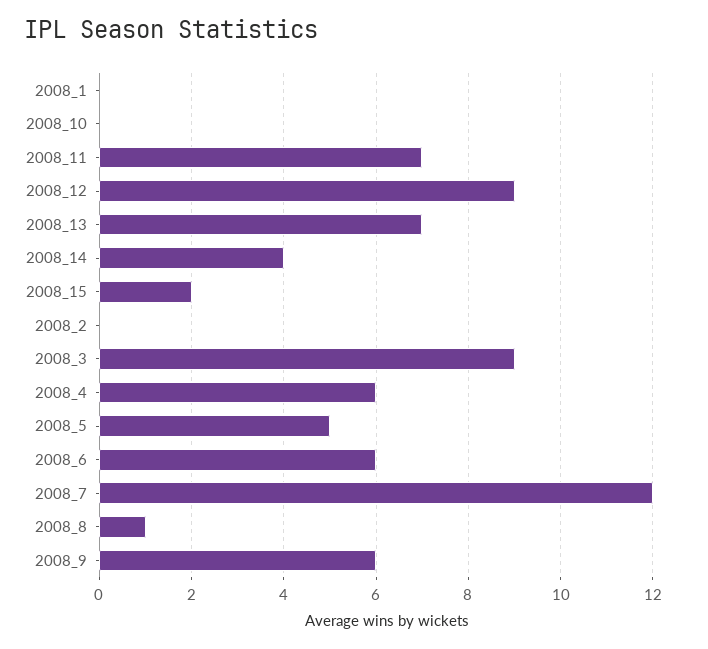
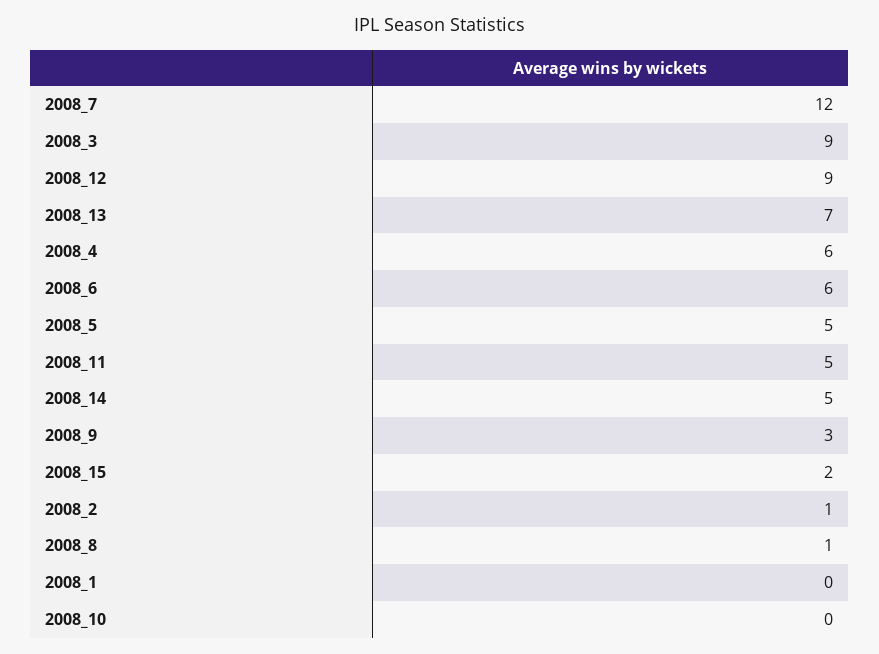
  {
    "2008_1": 0,
    "2008_10": 0,
-   "2008_11": 7,
+   "2008_11": 5,
    "2008_12": 9,
    "2008_13": 7,
-   "2008_14": 4,
+   "2008_14": 5,
    "2008_15": 2,
-   "2008_2": 0,
+   "2008_2": 1,
    "2008_3": 9,
    "2008_4": 6,
    "2008_5": 5,
    "2008_6": 6,
    "2008_7": 12,
    "2008_8": 1,
-   "2008_9": 6
+   "2008_9": 3
  }

